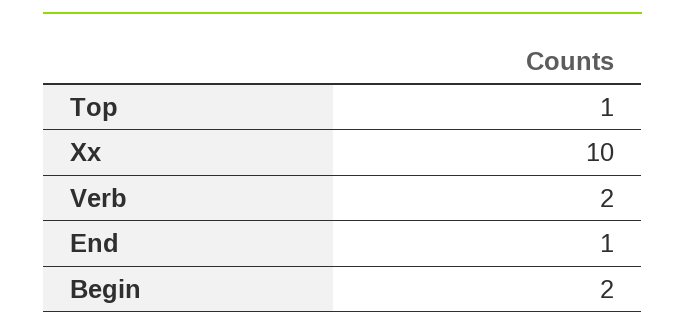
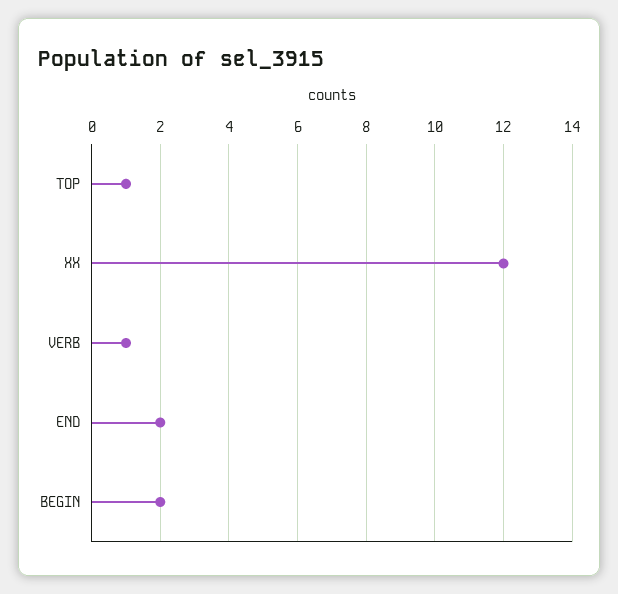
  {
    "Top": 1,
-   "Xx": 10,
+   "Xx": 12,
-   "Verb": 2,
+   "Verb": 1,
-   "End": 1,
+   "End": 2,
    "Begin": 2
  }

